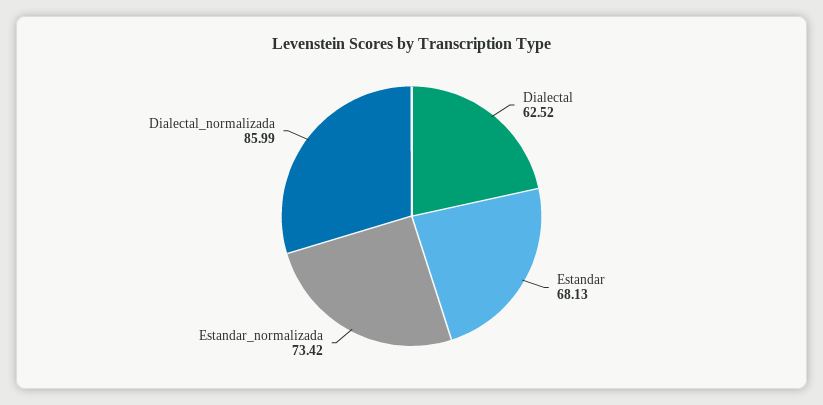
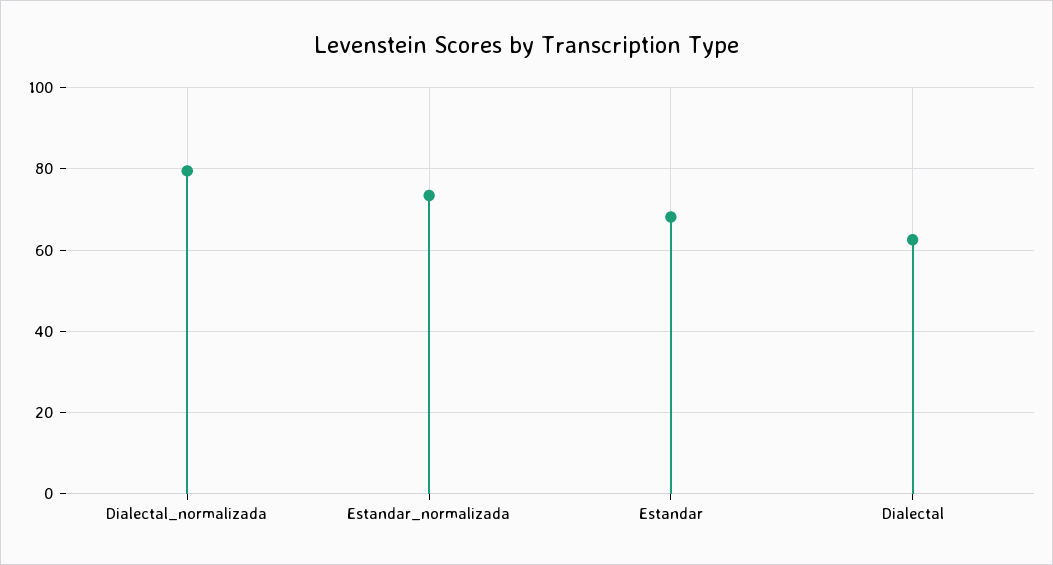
  {
    "Dialectal": 62.52,
    "Estandar": 68.13,
    "Estandar_normalizada": 73.42,
-   "Dialectal_normalizada": 85.99
+   "Dialectal_normalizada": 80
  }

